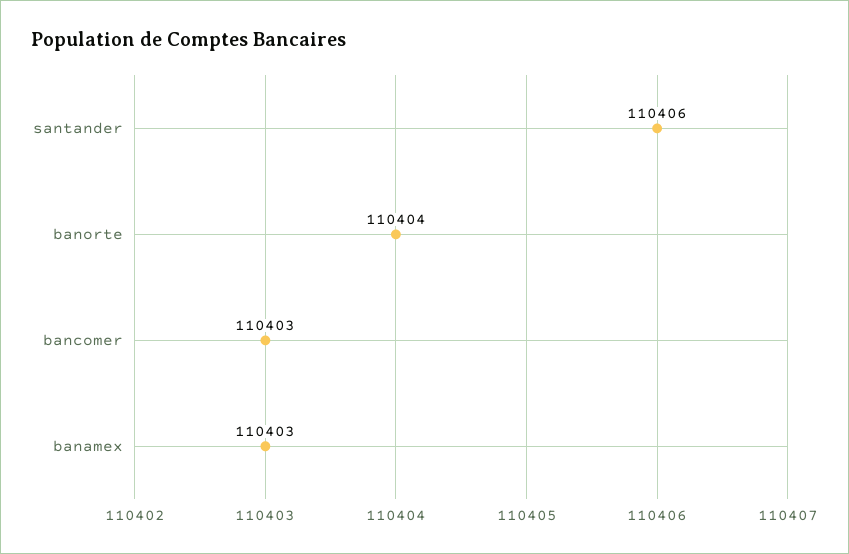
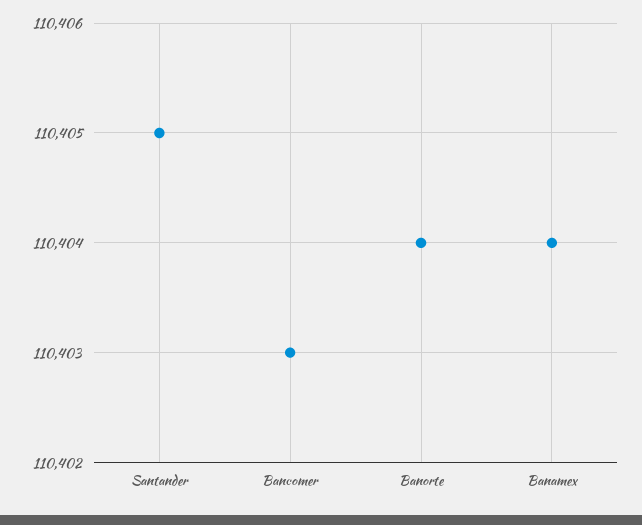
  {
-   "santander": 110406,
+   "santander": 110405,
    "banorte": 110404,
    "bancomer": 110403,
-   "banamex": 110403
+   "banamex": 110404
  }

